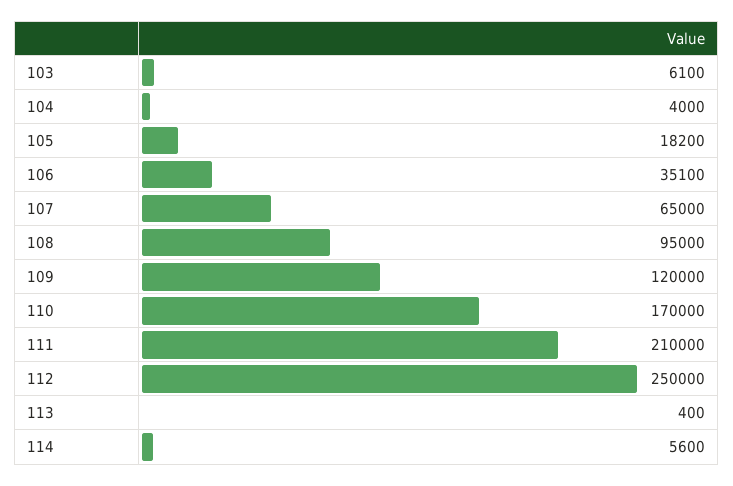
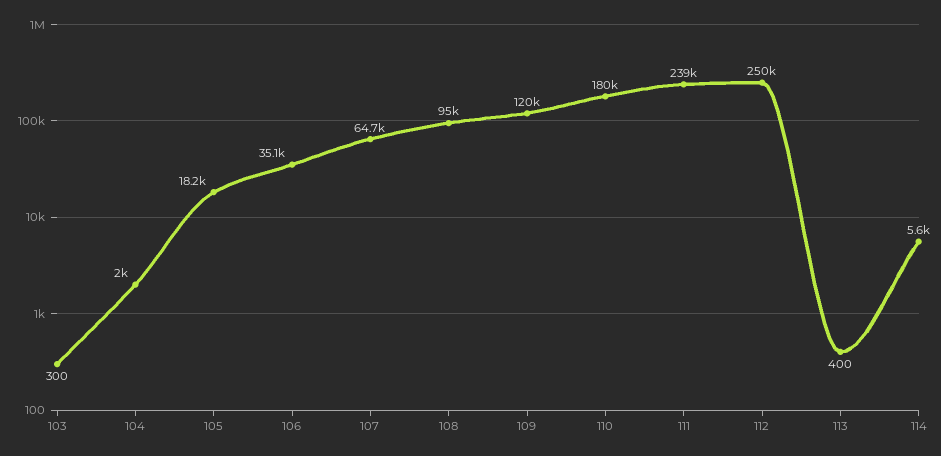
  {
-   "103": 6100,
+   "103": 300,
-   "104": 4000,
+   "104": 2000,
    "105": 18200,
    "106": 35100,
-   "107": 65000,
+   "107": 64700,
    "108": 95000,
    "109": 120000,
-   "110": 170000,
+   "110": 180000,
-   "111": 210000,
+   "111": 239000,
    "112": 250000,
    "113": 400,
    "114": 5600
  }

